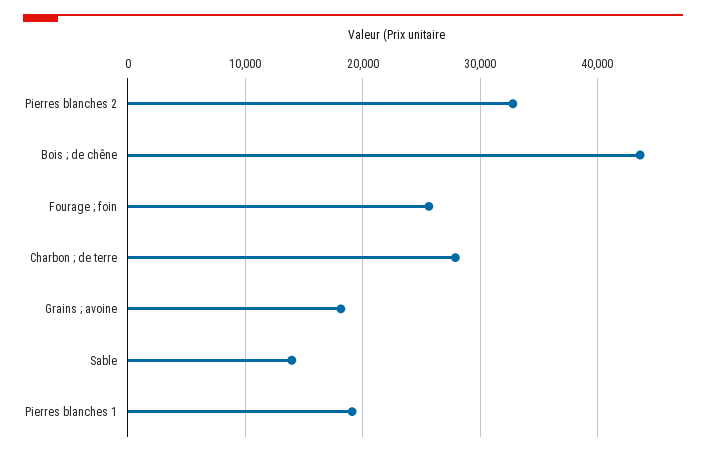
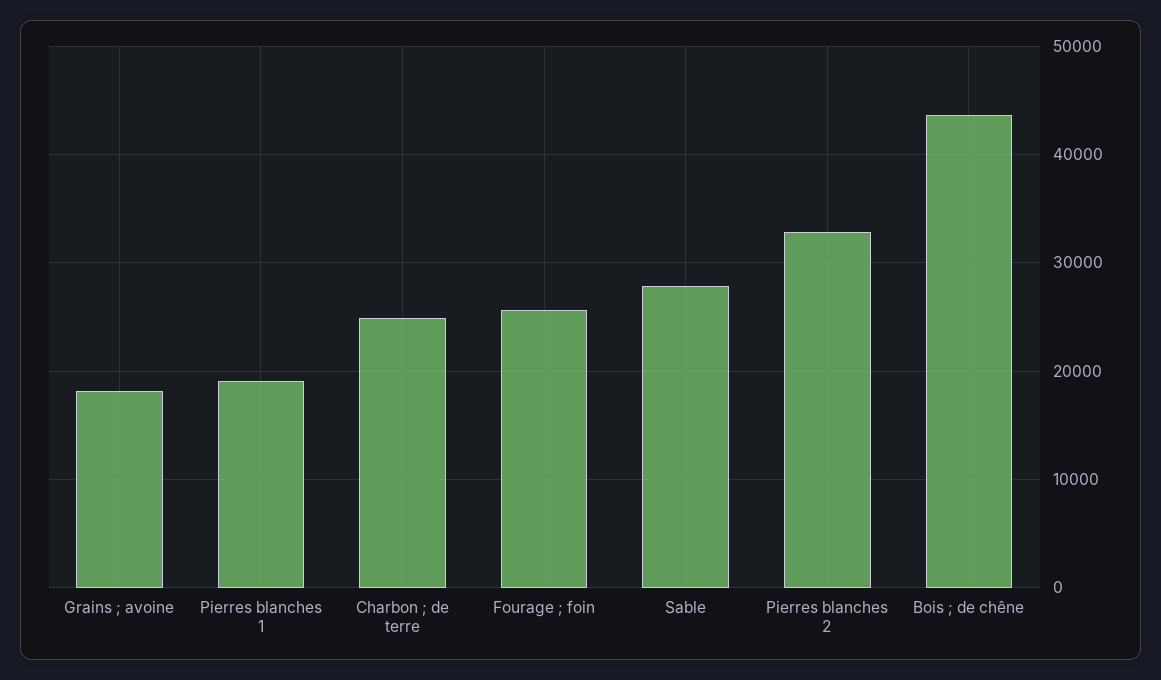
  {
    "Pierres blanches 2": 33000,
    "Bois ; de chêne": 44000,
    "Fourage ; foin": 26000,
-   "Charbon ; de terre": 28000,
+   "Charbon ; de terre": 25000,
    "Grains ; avoine": 18000,
-   "Sable": 14000,
+   "Sable": 28000,
    "Pierres blanches 1": 19000
  }

